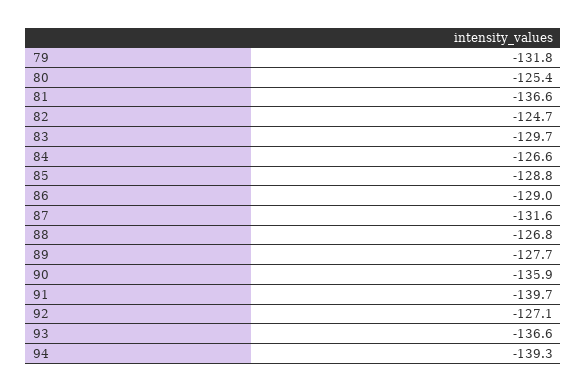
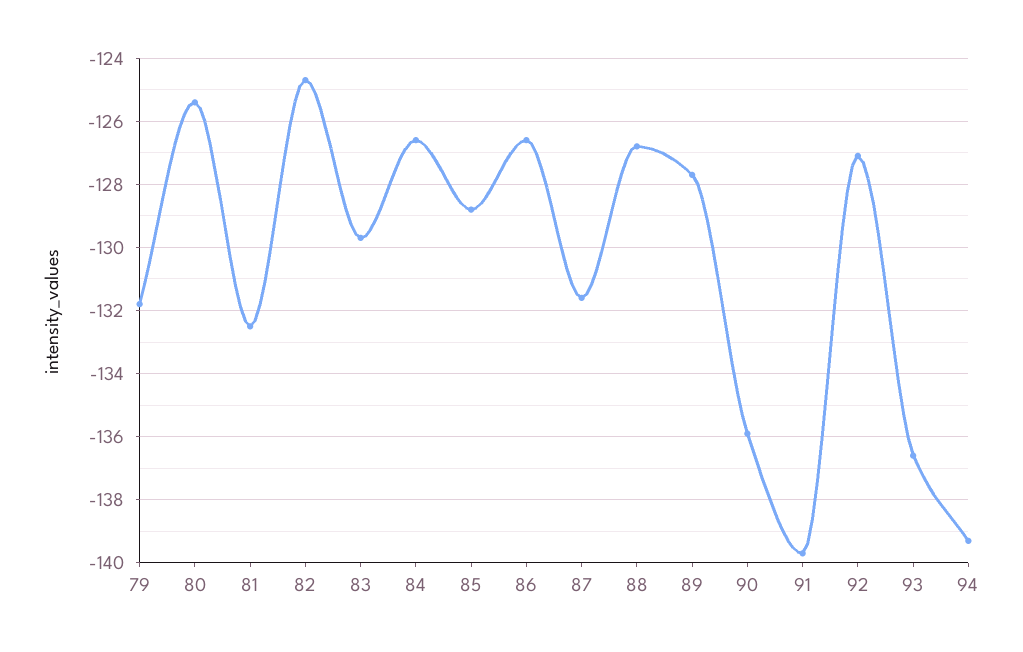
  {
    "79": -131.8,
    "80": -125.4,
-   "81": -136.6,
+   "81": -132.5,
    "82": -124.7,
    "83": -129.7,
    "84": -126.6,
    "85": -128.8,
-   "86": -129,
+   "86": -126.5,
    "87": -131.6,
    "88": -126.8,
    "89": -127.7,
    "90": -135.9,
    "91": -139.7,
    "92": -127.1,
    "93": -136.6,
    "94": -139.3
  }

